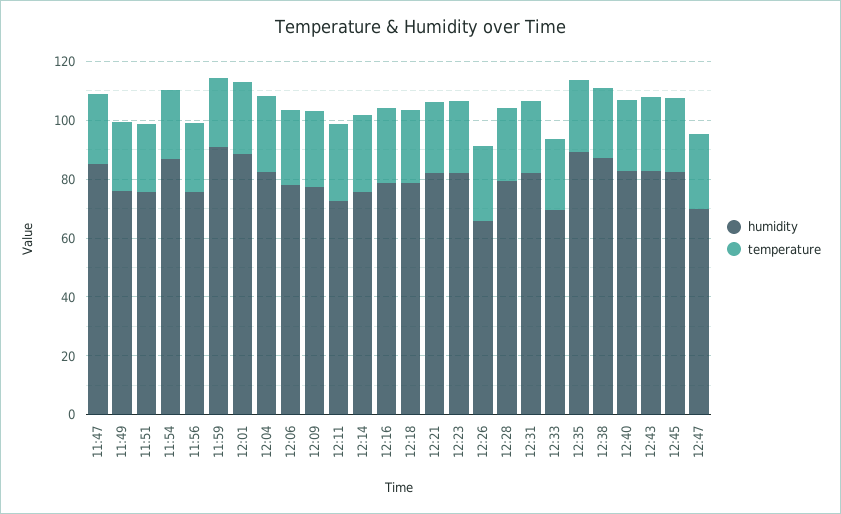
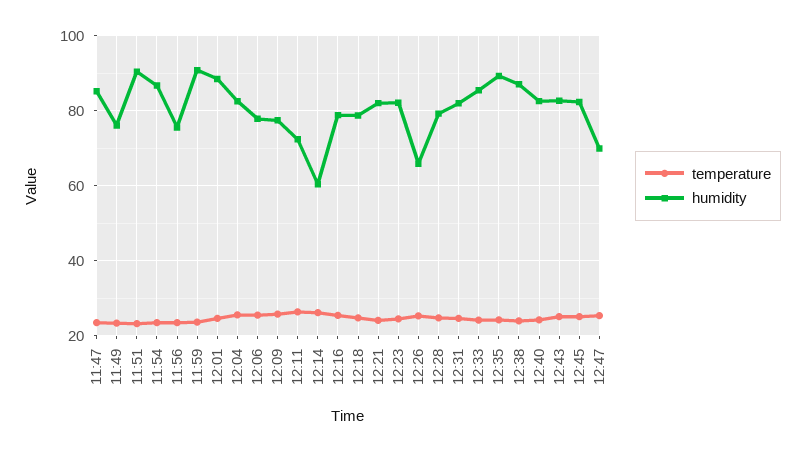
  {
    "humidity": {
      "11:47": 86,
      "11:49": 76,
-     "11:51": 75,
+     "11:51": 90,
      "11:54": 86,
      "11:56": 76,
      "11:59": 90,
      "12:01": 88,
      "12:04": 82,
      "12:06": 78,
      "12:09": 78,
      "12:11": 72,
-     "12:14": 75,
+     "12:14": 60,
      "12:16": 78,
      "12:18": 78,
      "12:21": 82,
      "12:23": 82,
      "12:26": 66,
      "12:28": 80,
      "12:31": 82,
-     "12:33": 70,
+     "12:33": 86,
      "12:35": 90,
      "12:38": 88,
      "12:40": 82,
      "12:43": 82,
      "12:45": 82,
      "12:47": 70
    },
    "temperature": {
      "11:47": 24,
      "11:49": 24,
      "11:51": 24,
      "11:54": 24,
      "11:56": 24,
      "11:59": 24,
      "12:01": 24,
      "12:04": 26,
      "12:06": 26,
      "12:09": 26,
      "12:11": 26,
      "12:14": 26,
      "12:16": 26,
      "12:18": 24,
      "12:21": 24,
      "12:23": 24,
      "12:26": 26,
      "12:28": 24,
      "12:31": 24,
      "12:33": 24,
      "12:35": 24,
      "12:38": 24,
      "12:40": 24,
      "12:43": 26,
      "12:45": 26,
      "12:47": 26
    }
  }

